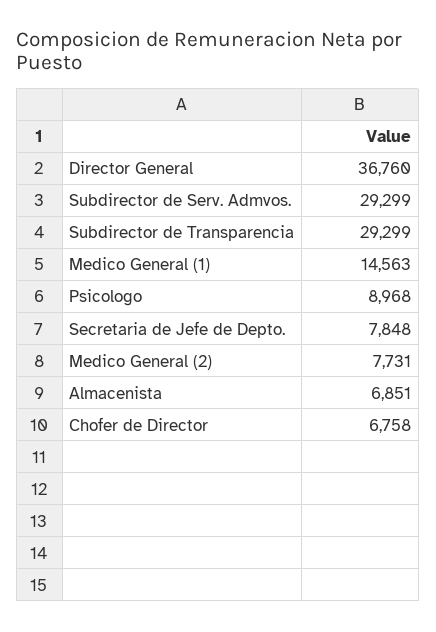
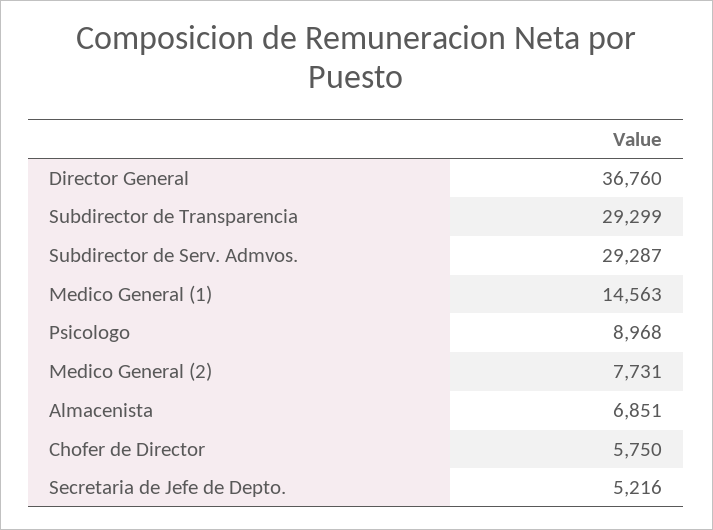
  {
    "Director General": 36760,
-   "Subdirector de Serv. Admvos.": 29299,
+   "Subdirector de Serv. Admvos.": 29287,
    "Subdirector de Transparencia": 29299,
    "Medico General (1)": 14563,
    "Psicologo": 8968,
-   "Secretaria de Jefe de Depto.": 7848,
+   "Secretaria de Jefe de Depto.": 5216,
    "Medico General (2)": 7731,
    "Almacenista": 6851,
-   "Chofer de Director": 6758
+   "Chofer de Director": 5750
  }

